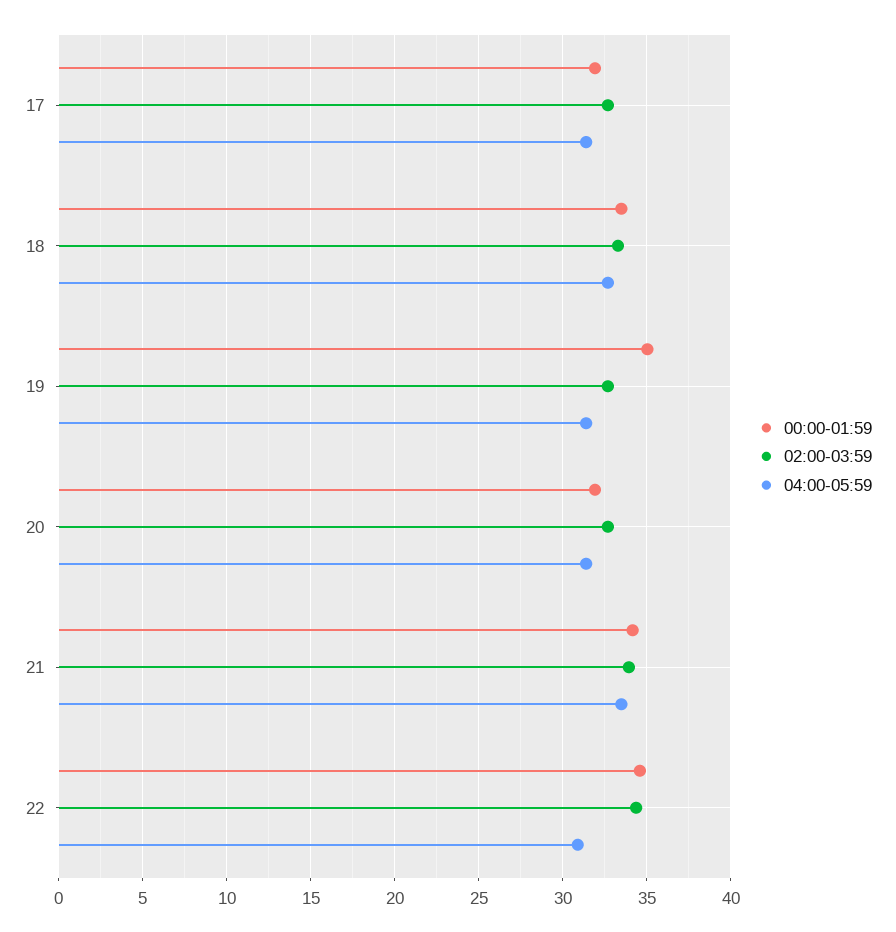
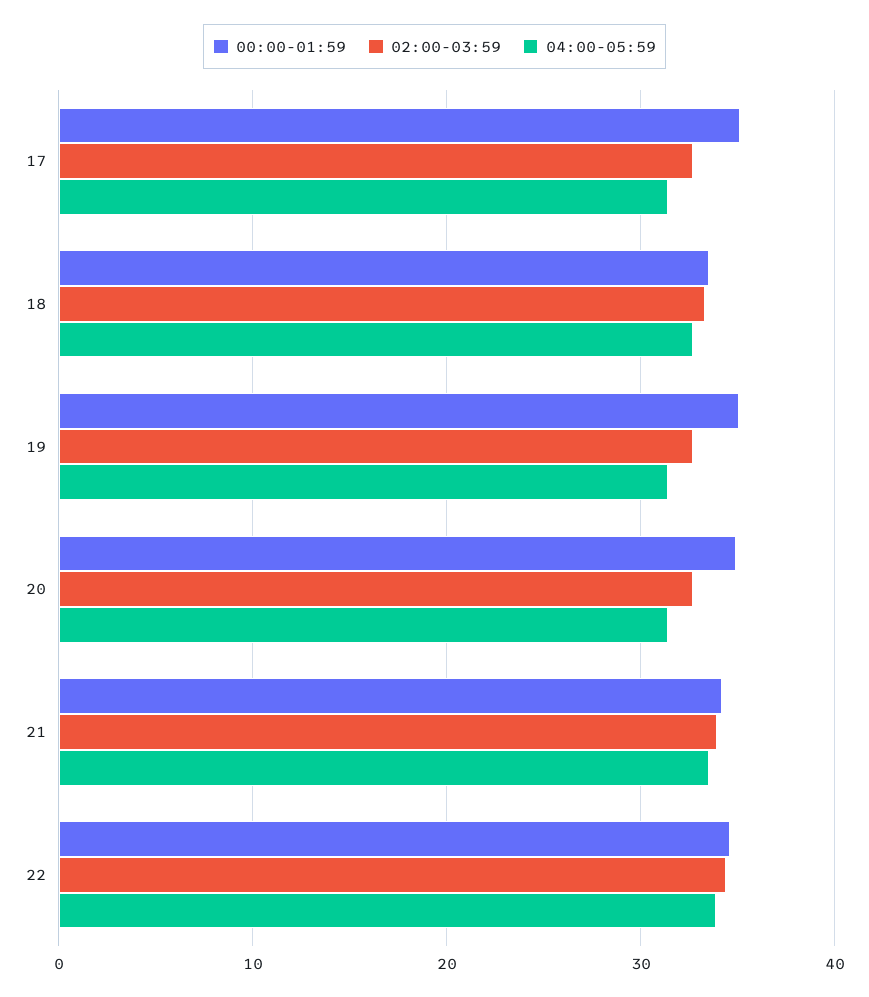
  {
    "00:00-01:59": {
-     "17": 32,
+     "17": 35,
      "18": 33.5,
      "19": 35,
-     "20": 32,
+     "20": 35,
      "21": 34,
      "22": 34.5
    },
    "02:00-03:59": {
      "17": 32.5,
      "18": 33.5,
      "19": 32.5,
      "20": 32.5,
      "21": 34,
      "22": 34.5
    },
    "04:00-05:59": {
      "17": 31.5,
      "18": 32.5,
      "19": 31.5,
      "20": 31.5,
      "21": 33.5,
-     "22": 31
+     "22": 34
    }
  }

